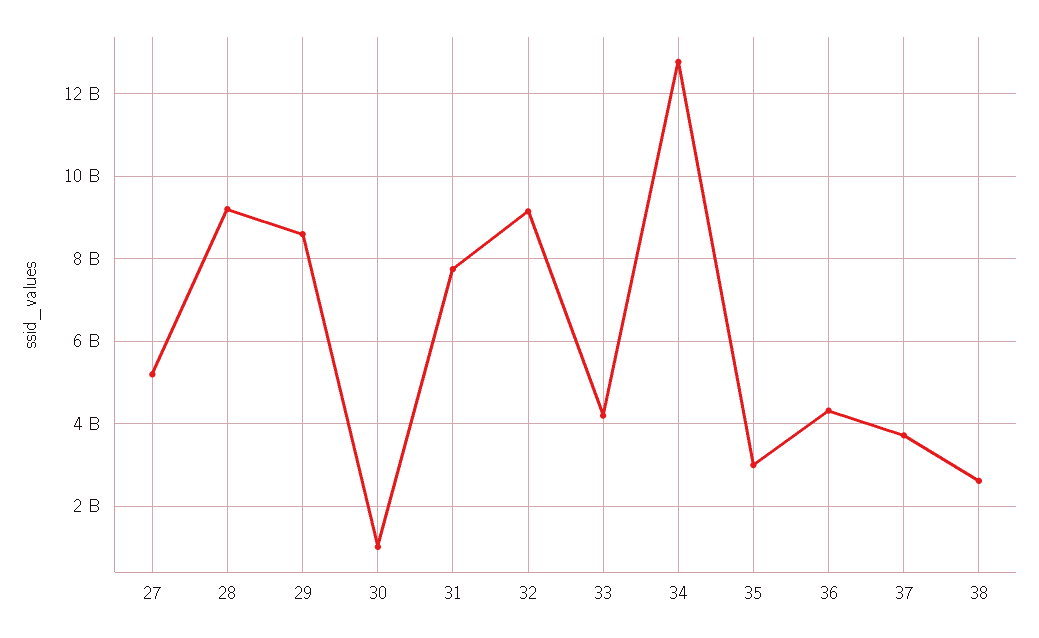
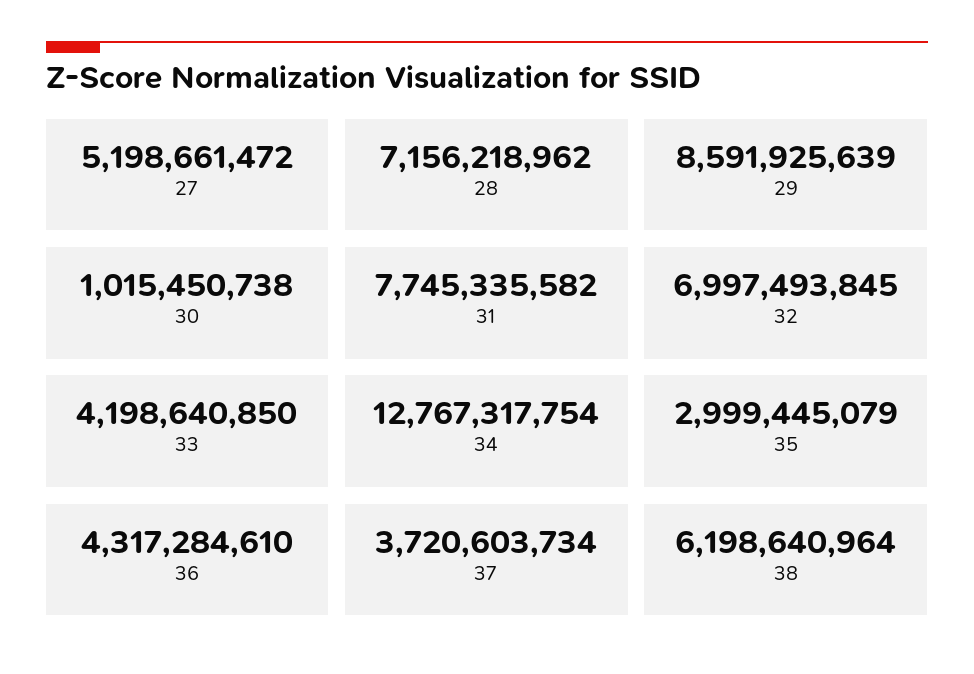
  {
    "27": 5198661472,
-   "28": 9200000000,
+   "28": 7156218962,
    "29": 8591925639,
    "30": 1015450738,
    "31": 7745335582,
-   "32": 9200000000,
+   "32": 6997493845,
    "33": 4198640850,
    "34": 12767317754,
    "35": 2999445079,
    "36": 4317284610,
    "37": 3720603734,
-   "38": 2600000000
+   "38": 6198640964
  }

